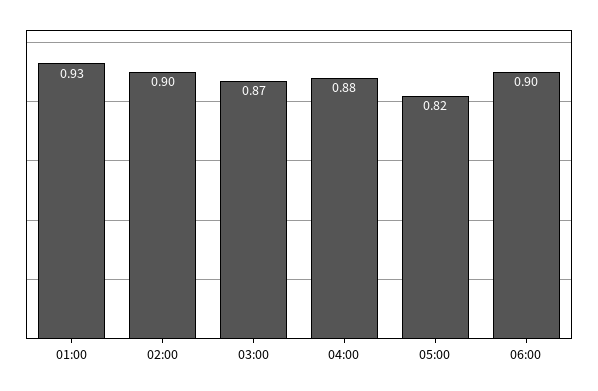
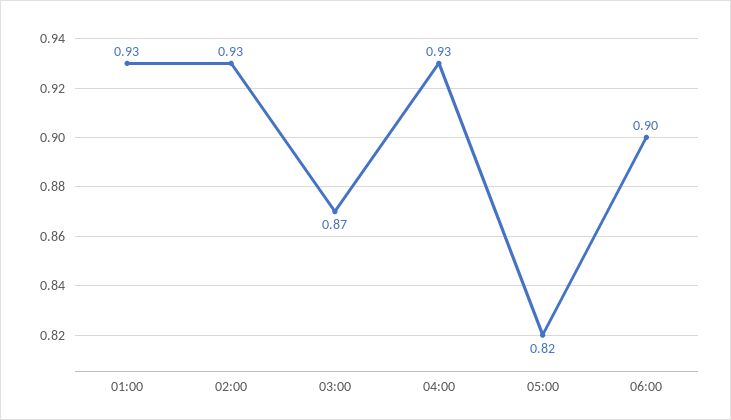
  {
    "01:00": 0.93,
-   "02:00": 0.9,
+   "02:00": 0.93,
    "03:00": 0.87,
-   "04:00": 0.88,
+   "04:00": 0.93,
    "05:00": 0.82,
    "06:00": 0.9
  }

